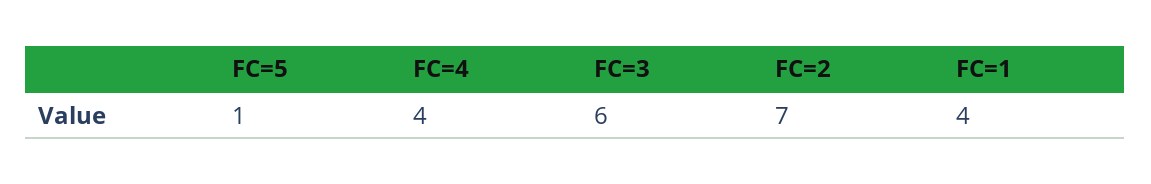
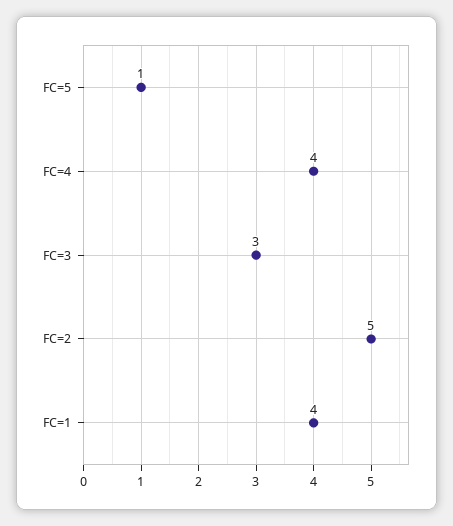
  {
    "FC=5": 1,
    "FC=4": 4,
-   "FC=3": 6,
+   "FC=3": 3,
-   "FC=2": 7,
+   "FC=2": 5,
    "FC=1": 4
  }

